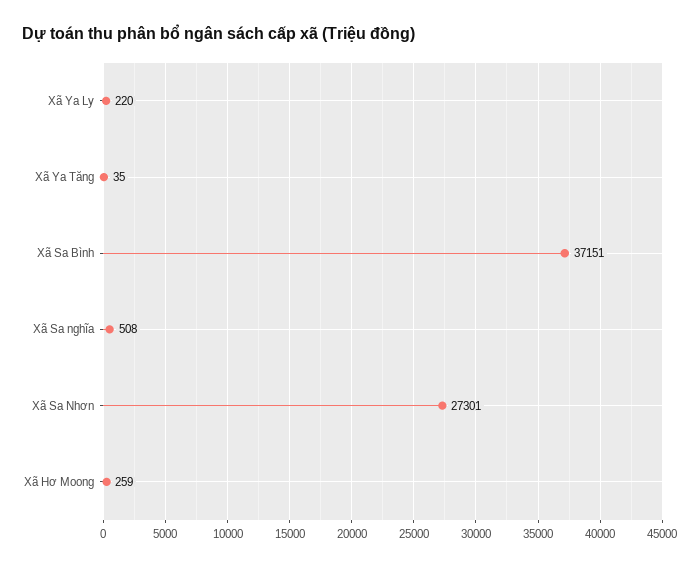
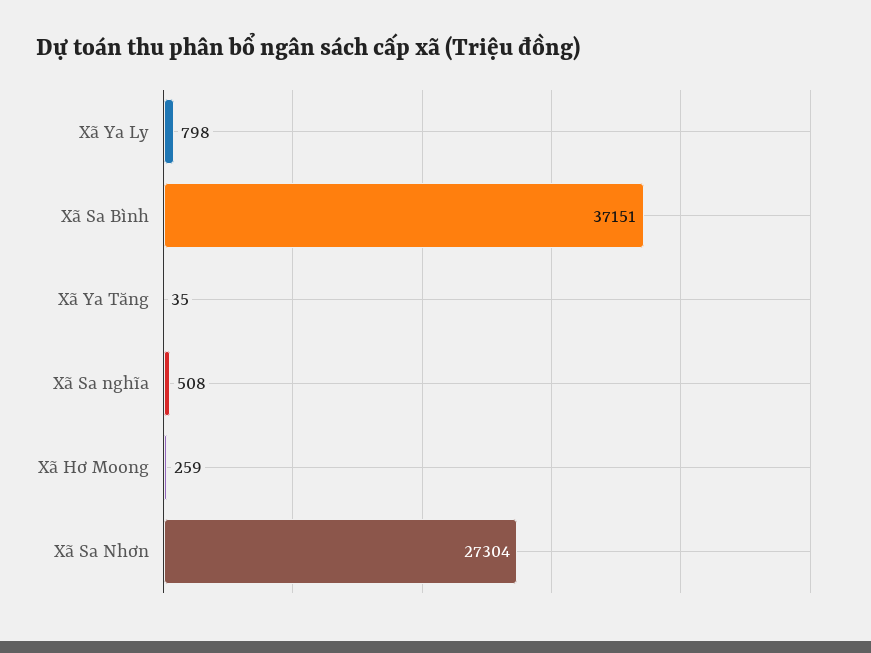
  {
-   "Xã Ya Ly": 220,
+   "Xã Ya Ly": 798,
    "Xã Ya Tăng": 35,
    "Xã Sa Bình": 37151,
    "Xã Sa nghĩa": 508,
-   "Xã Sa Nhơn": 27301,
+   "Xã Sa Nhơn": 27304,
    "Xã Hơ Moong": 259
  }

